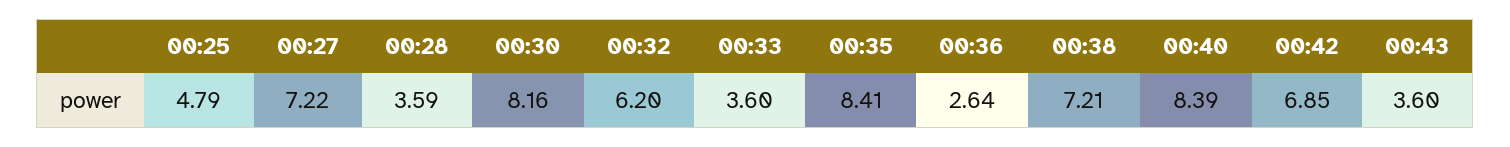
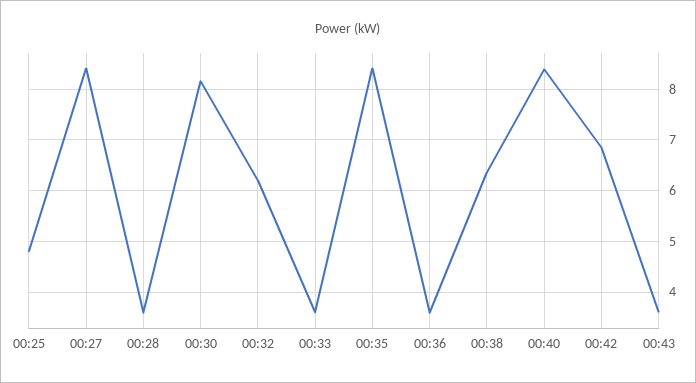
  {
    "00:25": 4.79,
-   "00:27": 7.22,
+   "00:27": 8.4,
    "00:28": 3.59,
    "00:30": 8.16,
    "00:32": 6.2,
    "00:33": 3.6,
    "00:35": 8.41,
-   "00:36": 2.64,
+   "00:36": 3.6,
-   "00:38": 7.21,
+   "00:38": 6.4,
    "00:40": 8.39,
    "00:42": 6.85,
    "00:43": 3.6
  }

